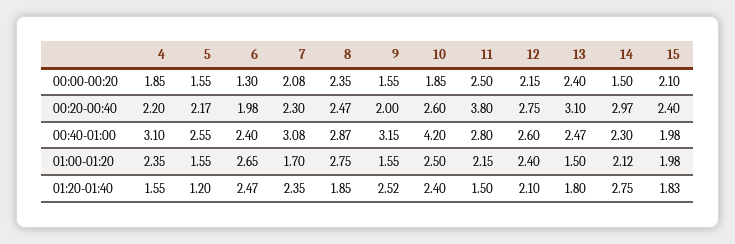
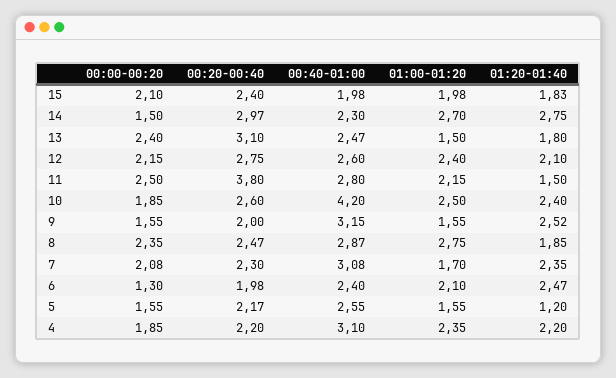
  {
    "4": {
      "00:00-00:20": 1.85,
      "00:20-00:40": 2.2,
      "00:40-01:00": 3.1,
      "01:00-01:20": 2.35,
-     "01:20-01:40": 1.55
+     "01:20-01:40": 2.2
    },
    "5": {
      "00:00-00:20": 1.55,
      "00:20-00:40": 2.17,
      "00:40-01:00": 2.55,
      "01:00-01:20": 1.55,
      "01:20-01:40": 1.2
    },
    "6": {
      "00:00-00:20": 1.3,
      "00:20-00:40": 1.98,
      "00:40-01:00": 2.4,
-     "01:00-01:20": 2.65,
+     "01:00-01:20": 2.1,
      "01:20-01:40": 2.47
    },
    "7": {
      "00:00-00:20": 2.08,
      "00:20-00:40": 2.3,
      "00:40-01:00": 3.08,
      "01:00-01:20": 1.7,
      "01:20-01:40": 2.35
    },
    "8": {
      "00:00-00:20": 2.35,
      "00:20-00:40": 2.47,
      "00:40-01:00": 2.87,
      "01:00-01:20": 2.75,
      "01:20-01:40": 1.85
    },
    "9": {
      "00:00-00:20": 1.55,
      "00:20-00:40": 2,
      "00:40-01:00": 3.15,
      "01:00-01:20": 1.55,
      "01:20-01:40": 2.52
    },
    "10": {
      "00:00-00:20": 1.85,
      "00:20-00:40": 2.6,
      "00:40-01:00": 4.2,
      "01:00-01:20": 2.5,
      "01:20-01:40": 2.4
    },
    "11": {
      "00:00-00:20": 2.5,
      "00:20-00:40": 3.8,
      "00:40-01:00": 2.8,
      "01:00-01:20": 2.15,
      "01:20-01:40": 1.5
    },
    "12": {
      "00:00-00:20": 2.15,
      "00:20-00:40": 2.75,
      "00:40-01:00": 2.6,
      "01:00-01:20": 2.4,
      "01:20-01:40": 2.1
    },
    "13": {
      "00:00-00:20": 2.4,
      "00:20-00:40": 3.1,
      "00:40-01:00": 2.47,
      "01:00-01:20": 1.5,
      "01:20-01:40": 1.8
    },
    "14": {
      "00:00-00:20": 1.5,
      "00:20-00:40": 2.97,
      "00:40-01:00": 2.3,
-     "01:00-01:20": 2.12,
+     "01:00-01:20": 2.7,
      "01:20-01:40": 2.75
    },
    "15": {
      "00:00-00:20": 2.1,
      "00:20-00:40": 2.4,
      "00:40-01:00": 1.98,
      "01:00-01:20": 1.98,
      "01:20-01:40": 1.83
    }
  }

